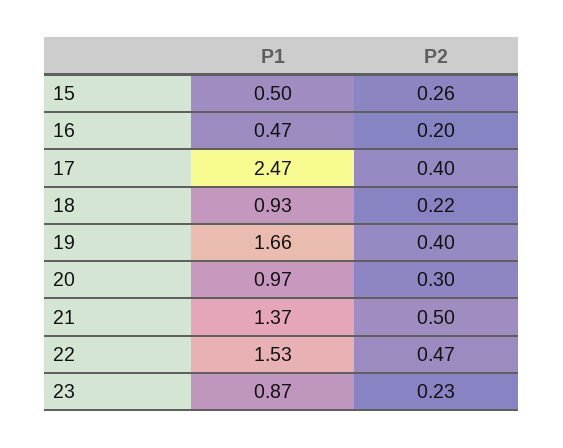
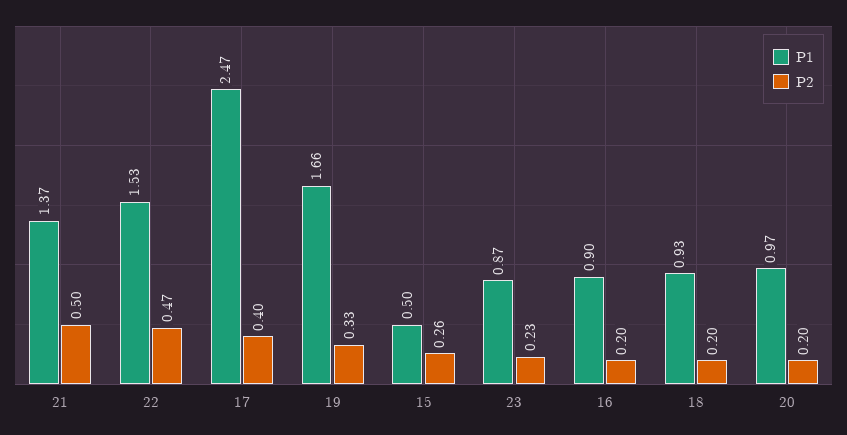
  {
    "P1": {
      "15": 0.5,
-     "16": 0.47,
+     "16": 0.9,
      "17": 2.47,
      "18": 0.93,
      "19": 1.66,
      "20": 0.97,
      "21": 1.37,
      "22": 1.53,
      "23": 0.87
    },
    "P2": {
      "15": 0.26,
      "16": 0.2,
      "17": 0.4,
-     "18": 0.22,
+     "18": 0.2,
-     "19": 0.4,
+     "19": 0.33,
-     "20": 0.3,
+     "20": 0.2,
      "21": 0.5,
      "22": 0.47,
      "23": 0.23
    }
  }

